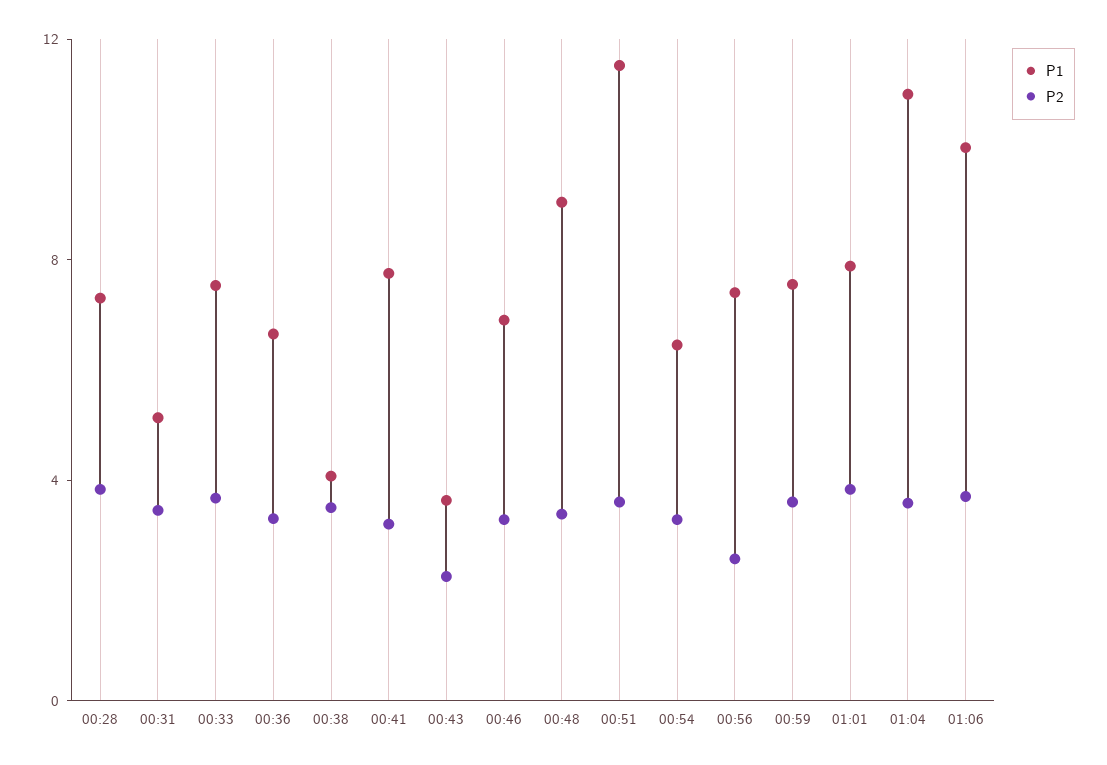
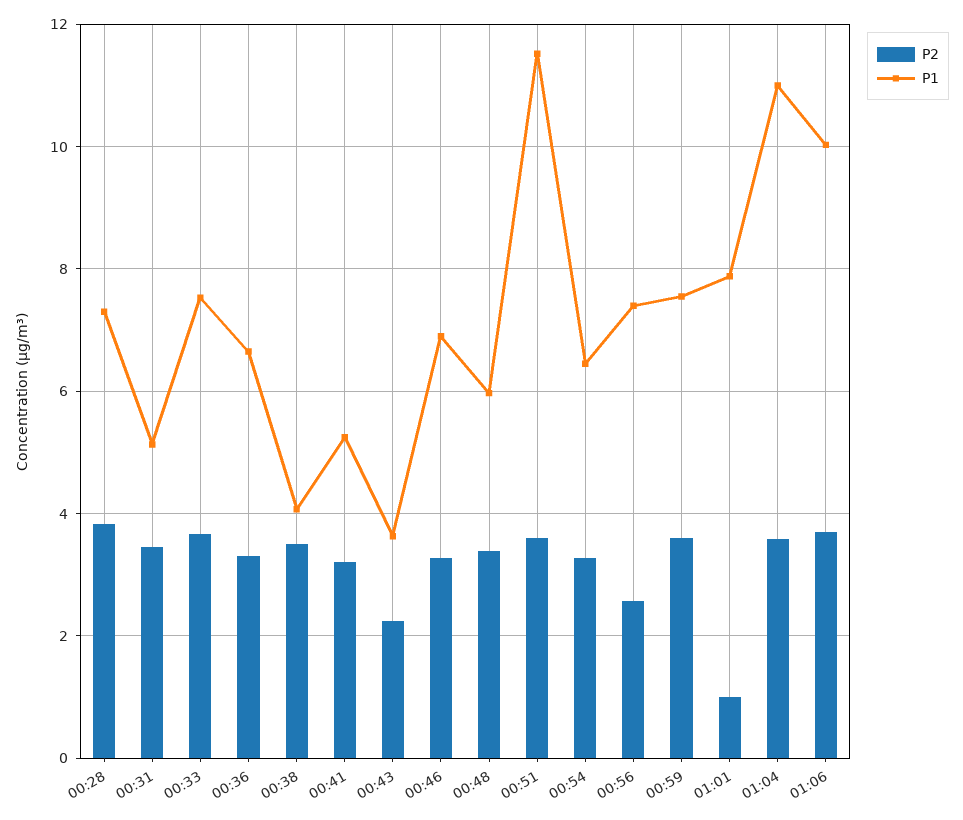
  {
    "P1": {
      "00:28": 7.4,
      "00:31": 5.2,
      "00:33": 7.6,
      "00:36": 6.6,
      "00:38": 4,
-     "00:41": 8,
+     "00:41": 5.2,
      "00:43": 3.6,
      "00:46": 7,
-     "00:48": 9,
+     "00:48": 6,
      "00:51": 11.6,
      "00:54": 6.4,
      "00:56": 7.4,
      "00:59": 7.6,
      "01:01": 7.8,
      "01:04": 11,
      "01:06": 10
    },
    "P2": {
      "00:28": 3.8,
      "00:31": 3.4,
      "00:33": 3.6,
      "00:36": 3.4,
      "00:38": 3.6,
      "00:41": 3.2,
      "00:43": 2.2,
      "00:46": 3.2,
      "00:48": 3.4,
      "00:51": 3.6,
      "00:54": 3.2,
      "00:56": 2.6,
      "00:59": 3.6,
-     "01:01": 4,
+     "01:01": 1,
      "01:04": 3.6,
      "01:06": 3.8
    }
  }

